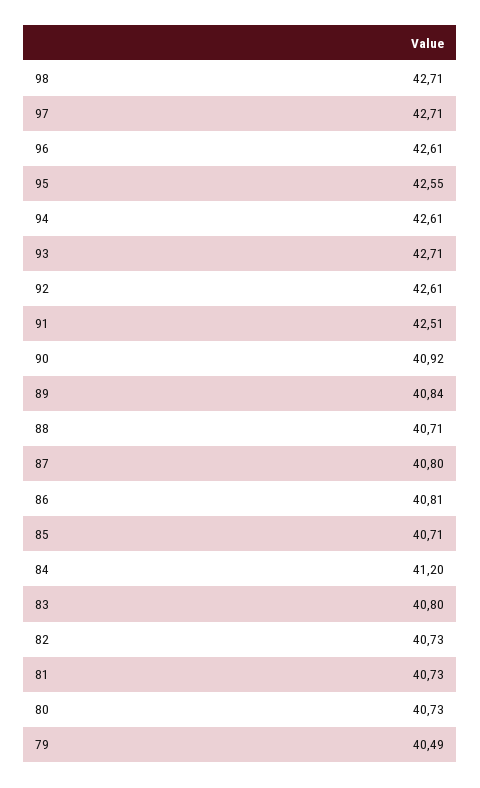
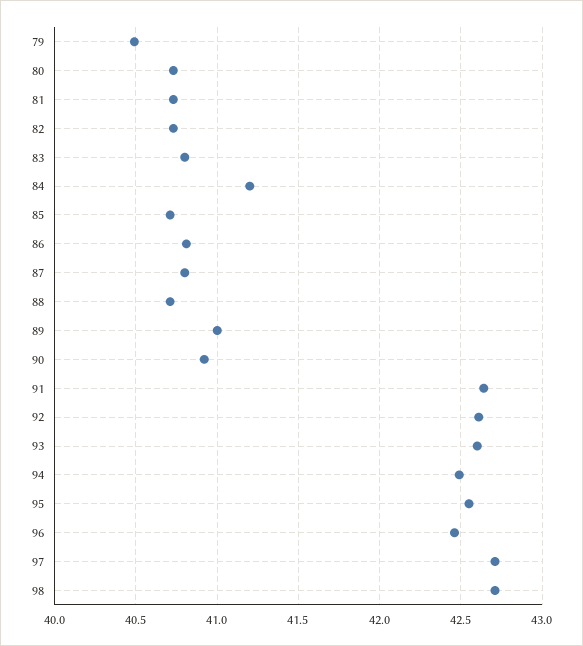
  {
    "98": 42.71,
    "97": 42.71,
-   "96": 42.61,
+   "96": 42.45,
    "95": 42.55,
-   "94": 42.61,
+   "94": 42.5,
-   "93": 42.71,
+   "93": 42.6,
    "92": 42.61,
-   "91": 42.51,
+   "91": 42.65,
    "90": 40.92,
-   "89": 40.84,
+   "89": 41,
    "88": 40.71,
    "87": 40.8,
    "86": 40.81,
    "85": 40.71,
    "84": 41.2,
    "83": 40.8,
    "82": 40.73,
    "81": 40.73,
    "80": 40.73,
    "79": 40.49
  }

